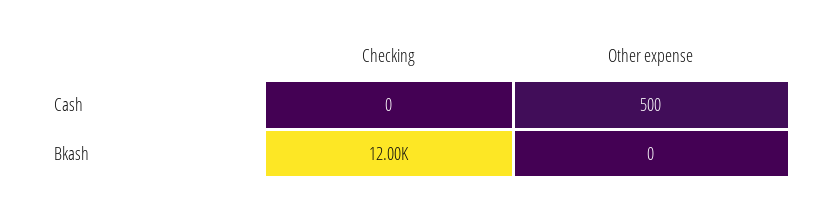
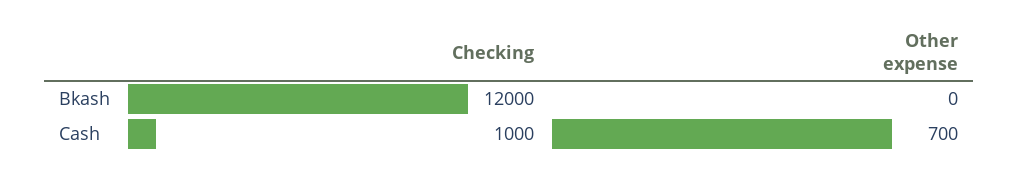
  {
    "Checking": {
-     "Cash": 0,
+     "Cash": 1000,
      "Bkash": 12000
    },
    "Other expense": {
-     "Cash": 500,
+     "Cash": 700,
      "Bkash": 0
    }
  }

